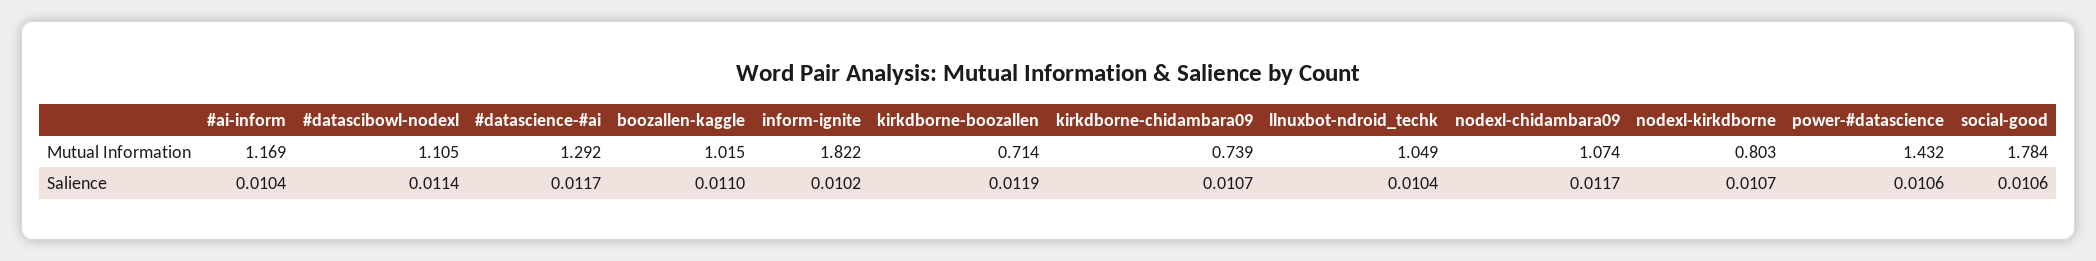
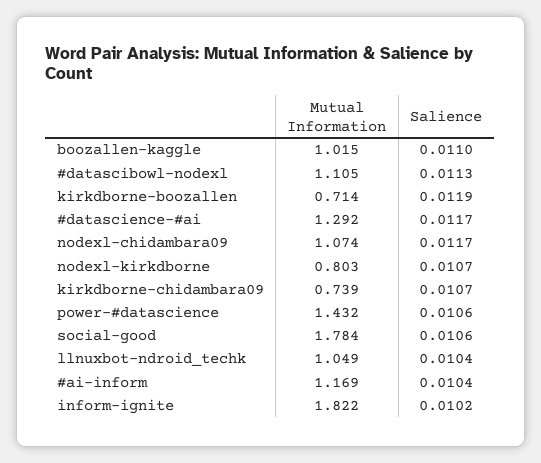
  {
    "#ai-inform": {
      "Mutual Information": 1.169,
      "Salience": 0.0104
    },
    "#datascibowl-nodexl": {
      "Mutual Information": 1.105,
-     "Salience": 0.0114
+     "Salience": 0.0113
    },
    "#datascience-#ai": {
      "Mutual Information": 1.292,
      "Salience": 0.0117
    },
    "boozallen-kaggle": {
      "Mutual Information": 1.015,
      "Salience": 0.011
    },
    "inform-ignite": {
      "Mutual Information": 1.822,
      "Salience": 0.0102
    },
    "kirkdborne-boozallen": {
      "Mutual Information": 0.714,
      "Salience": 0.0119
    },
    "kirkdborne-chidambara09": {
      "Mutual Information": 0.739,
      "Salience": 0.0107
    },
    "llnuxbot-ndroid_techk": {
      "Mutual Information": 1.049,
      "Salience": 0.0104
    },
    "nodexl-chidambara09": {
      "Mutual Information": 1.074,
      "Salience": 0.0117
    },
    "nodexl-kirkdborne": {
      "Mutual Information": 0.803,
      "Salience": 0.0107
    },
    "power-#datascience": {
      "Mutual Information": 1.432,
      "Salience": 0.0106
    },
    "social-good": {
      "Mutual Information": 1.784,
      "Salience": 0.0106
    }
  }

